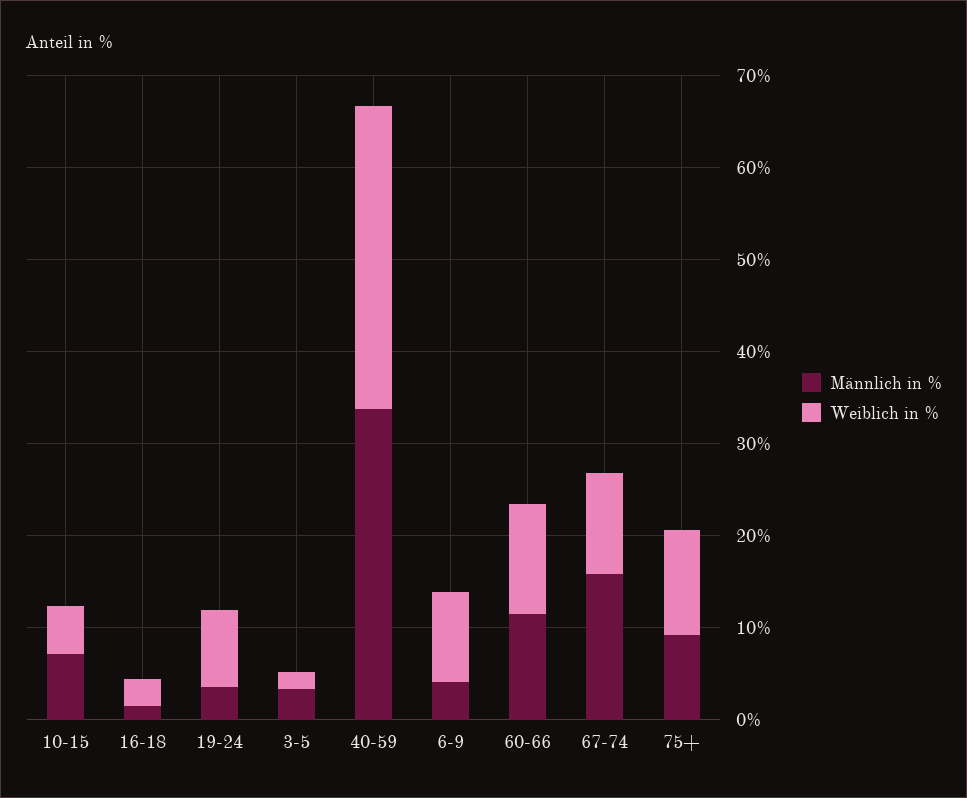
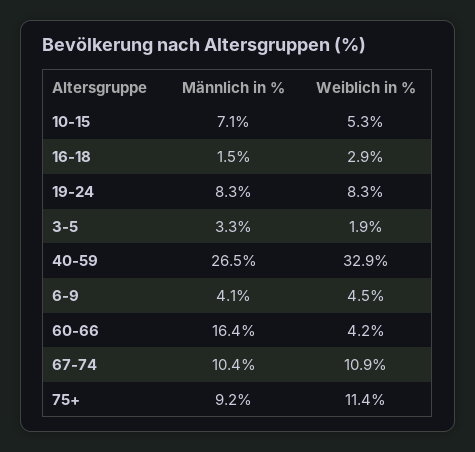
  {
    "Männlich in %": {
      "10-15": 7.1,
      "16-18": 1.5,
-     "19-24": 4,
+     "19-24": 8.3,
      "3-5": 3.3,
-     "40-59": 34,
+     "40-59": 26.5,
      "6-9": 4.1,
-     "60-66": 12,
+     "60-66": 16.4,
-     "67-74": 16,
+     "67-74": 10.4,
      "75+": 9.2
    },
    "Weiblich in %": {
      "10-15": 5.3,
      "16-18": 2.9,
      "19-24": 8.3,
      "3-5": 1.9,
      "40-59": 32.9,
-     "6-9": 10,
+     "6-9": 4.5,
-     "60-66": 12,
+     "60-66": 4.2,
      "67-74": 10.9,
      "75+": 11.4
    }
  }

